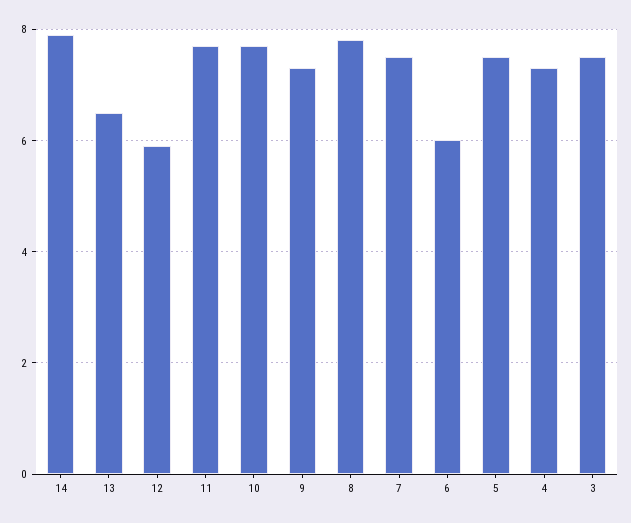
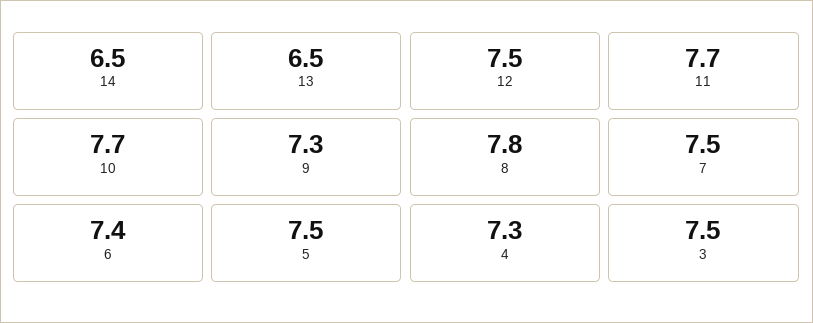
  {
-   "14": 8,
+   "14": 6.5,
    "13": 6.5,
-   "12": 6,
+   "12": 7.5,
    "11": 7.7,
    "10": 7.7,
    "9": 7.3,
    "8": 7.8,
    "7": 7.5,
-   "6": 6,
+   "6": 7.4,
    "5": 7.5,
    "4": 7.3,
    "3": 7.5
  }

